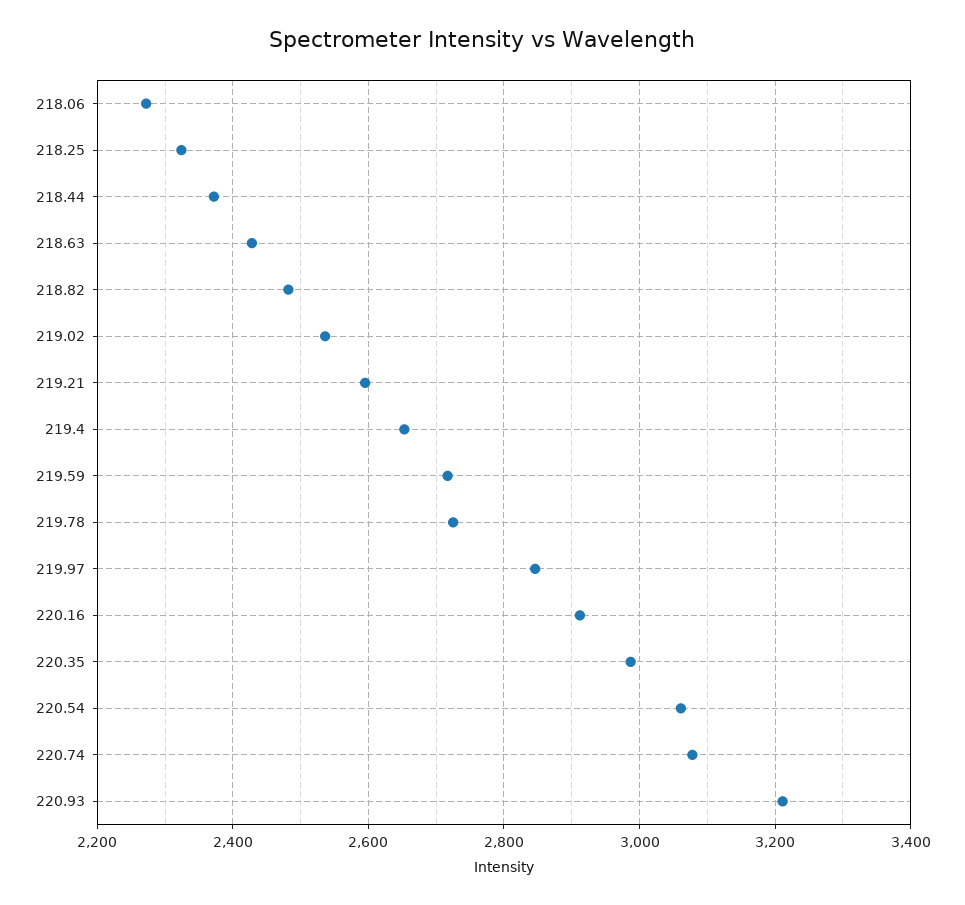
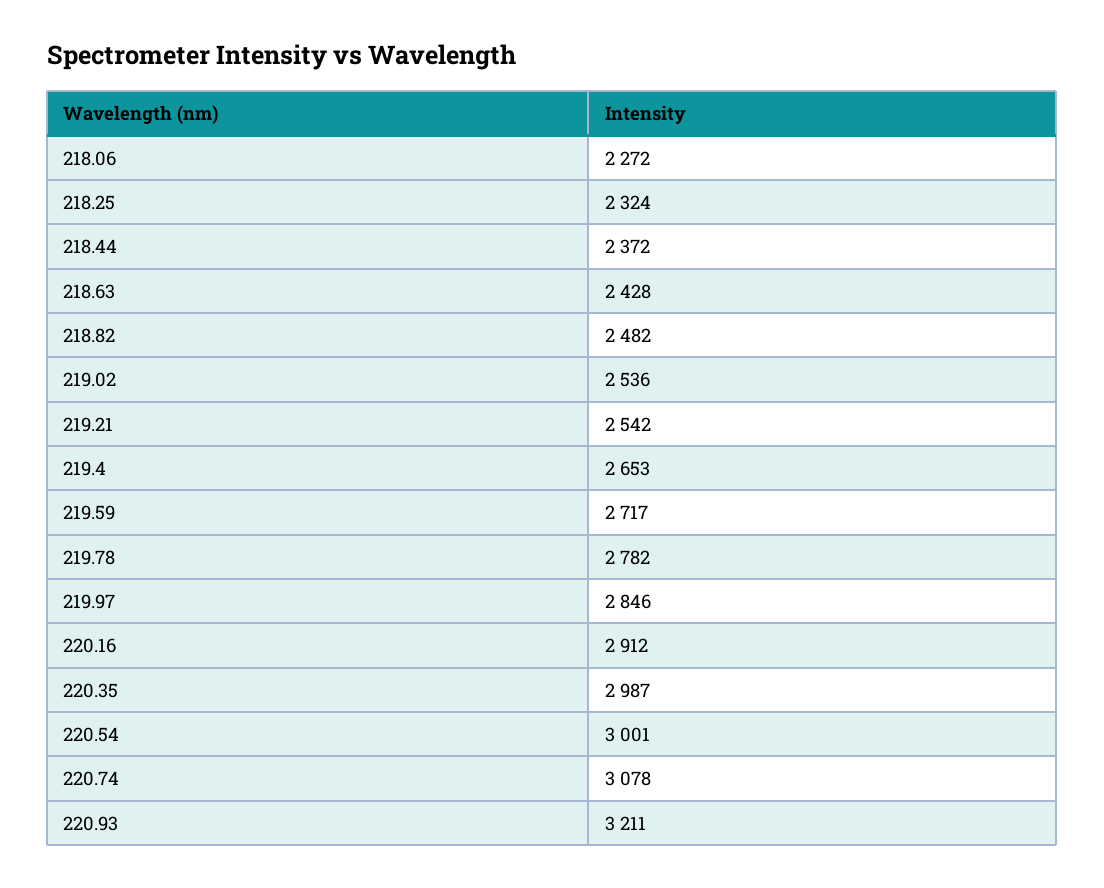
  {
    "218.06": 2272,
    "218.25": 2324,
    "218.44": 2372,
    "218.63": 2428,
    "218.82": 2482,
    "219.02": 2536,
-   "219.21": 2600,
+   "219.21": 2542,
    "219.4": 2653,
    "219.59": 2717,
-   "219.78": 2720,
+   "219.78": 2782,
    "219.97": 2846,
    "220.16": 2912,
    "220.35": 2987,
-   "220.54": 3060,
+   "220.54": 3001,
    "220.74": 3078,
    "220.93": 3211
  }

